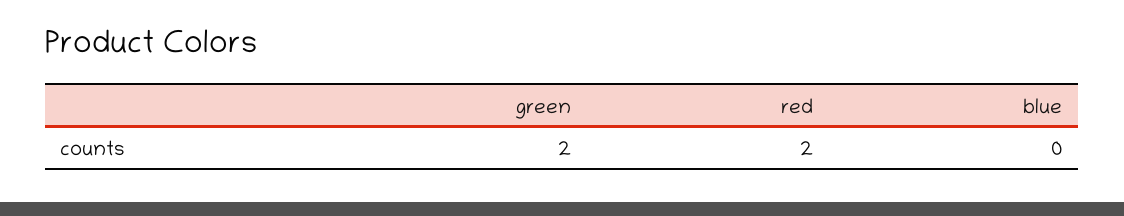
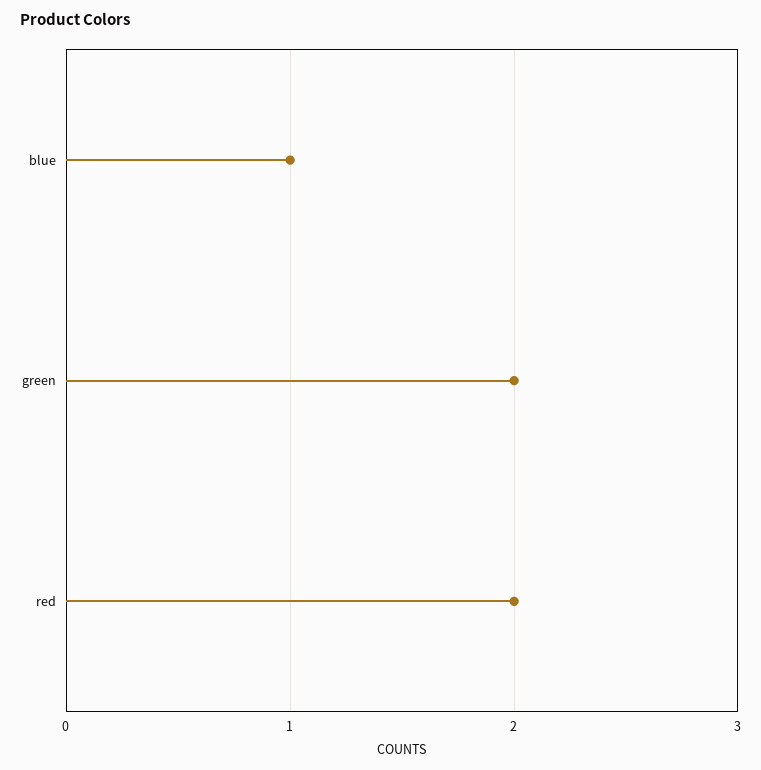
  {
    "green": 2,
    "red": 2,
-   "blue": 0
+   "blue": 1
  }

